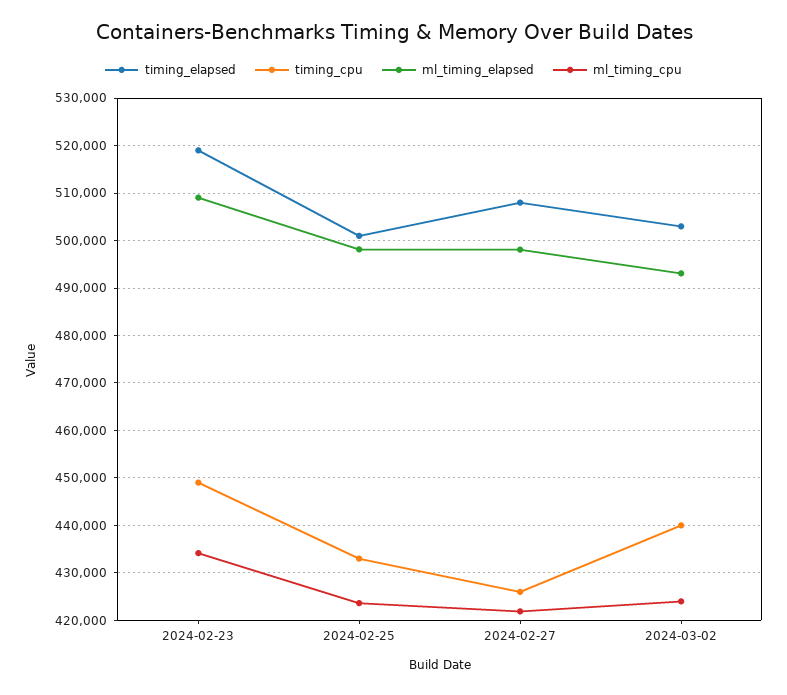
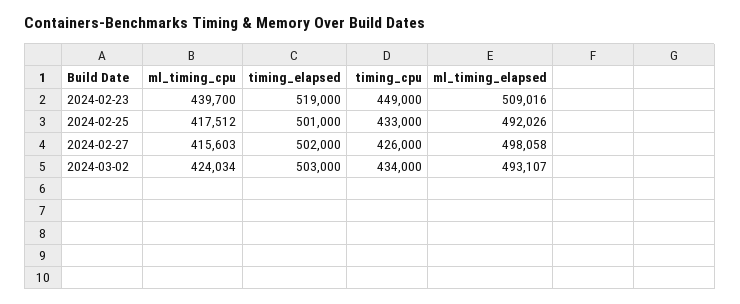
  {
    "timing_elapsed": {
      "2024-02-23": 519000,
      "2024-02-25": 501000,
-     "2024-02-27": 508000,
+     "2024-02-27": 502000,
      "2024-03-02": 503000
    },
    "timing_cpu": {
      "2024-02-23": 449000,
      "2024-02-25": 433000,
      "2024-02-27": 426000,
-     "2024-03-02": 440000
+     "2024-03-02": 434000
    },
    "ml_timing_elapsed": {
      "2024-02-23": 509016,
-     "2024-02-25": 498000,
+     "2024-02-25": 492026,
      "2024-02-27": 498058,
      "2024-03-02": 493107
    },
    "ml_timing_cpu": {
-     "2024-02-23": 434000,
+     "2024-02-23": 439700,
-     "2024-02-25": 424000,
+     "2024-02-25": 417512,
-     "2024-02-27": 422000,
+     "2024-02-27": 415603,
      "2024-03-02": 424034
    }
  }

